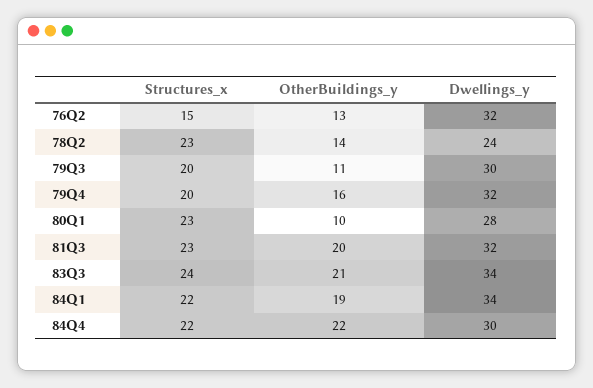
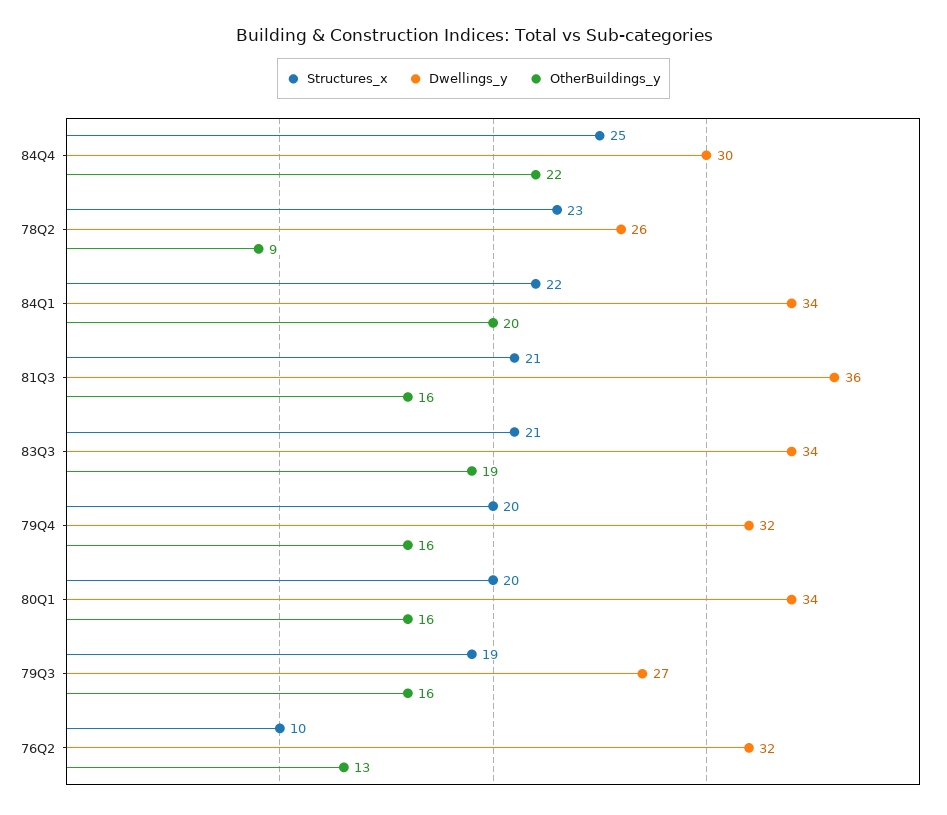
  {
    "Structures_x": {
-     "76Q2": 15,
+     "76Q2": 10,
      "78Q2": 23,
-     "79Q3": 20,
+     "79Q3": 19,
      "79Q4": 20,
-     "80Q1": 23,
+     "80Q1": 20,
-     "81Q3": 23,
+     "81Q3": 21,
-     "83Q3": 24,
+     "83Q3": 21,
      "84Q1": 22,
-     "84Q4": 22
+     "84Q4": 25
    },
    "OtherBuildings_y": {
      "76Q2": 13,
-     "78Q2": 14,
+     "78Q2": 9,
-     "79Q3": 11,
+     "79Q3": 16,
      "79Q4": 16,
-     "80Q1": 10,
+     "80Q1": 16,
-     "81Q3": 20,
+     "81Q3": 16,
-     "83Q3": 21,
+     "83Q3": 19,
-     "84Q1": 19,
+     "84Q1": 20,
      "84Q4": 22
    },
    "Dwellings_y": {
      "76Q2": 32,
-     "78Q2": 24,
+     "78Q2": 26,
-     "79Q3": 30,
+     "79Q3": 27,
      "79Q4": 32,
-     "80Q1": 28,
+     "80Q1": 34,
-     "81Q3": 32,
+     "81Q3": 36,
      "83Q3": 34,
      "84Q1": 34,
      "84Q4": 30
    }
  }

